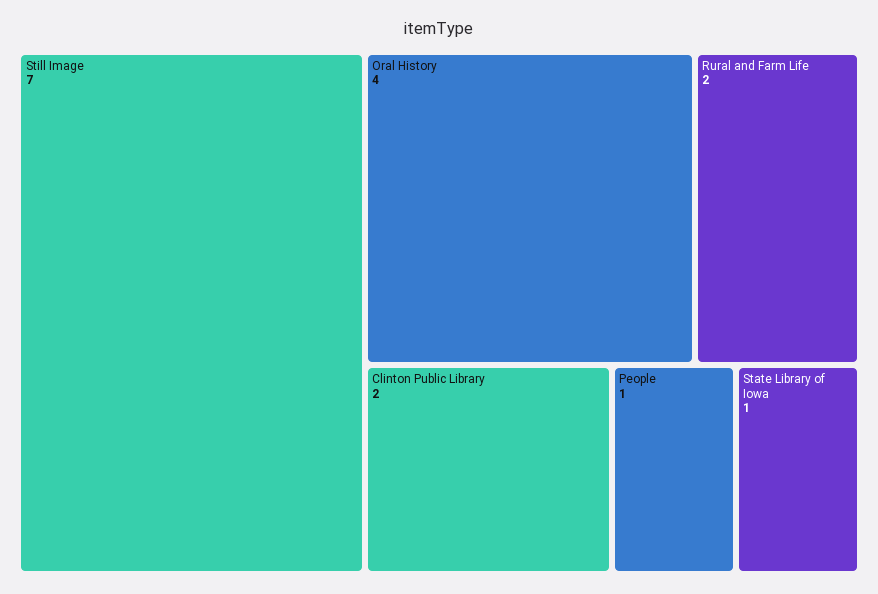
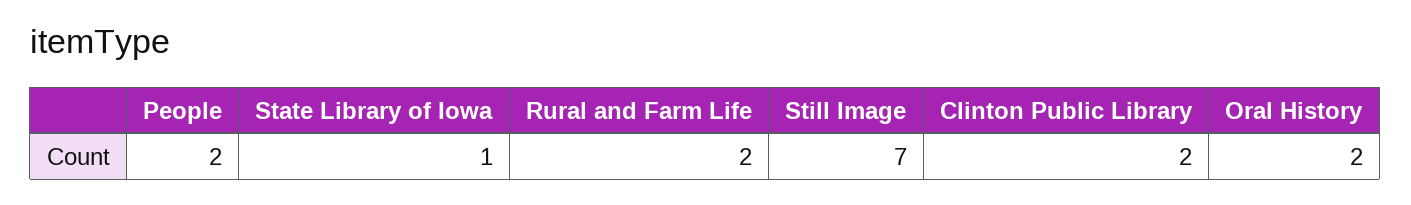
  {
    "Still Image": 7,
-   "Oral History": 4,
+   "Oral History": 2,
    "Rural and Farm Life": 2,
    "Clinton Public Library": 2,
-   "People": 1,
+   "People": 2,
    "State Library of Iowa": 1
  }

